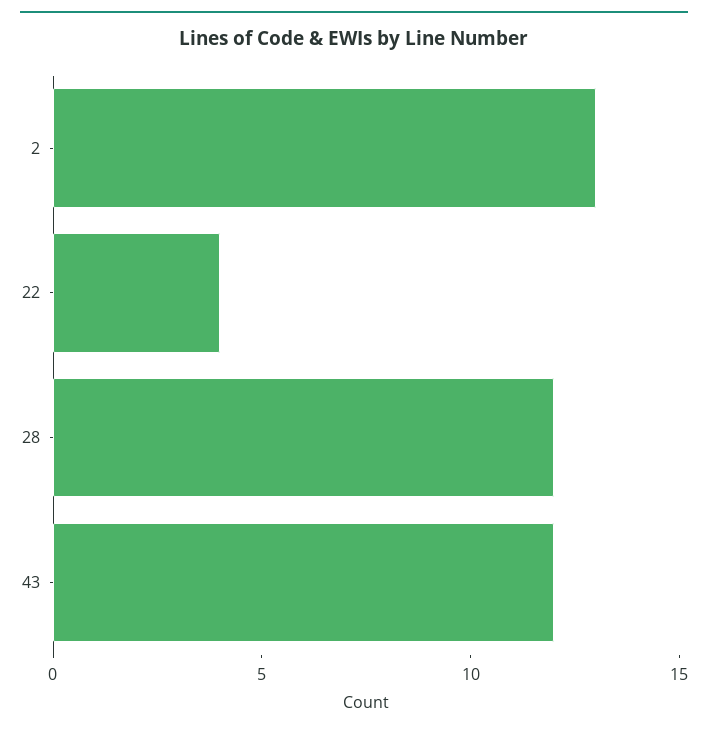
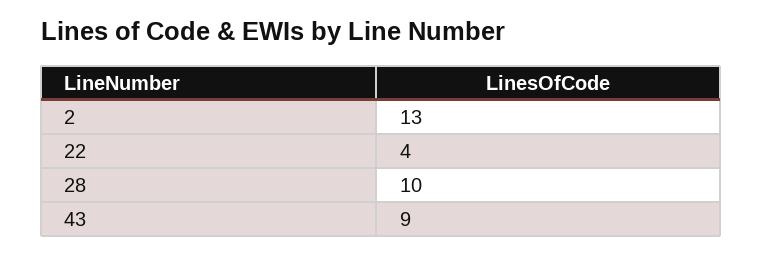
  {
    "2": 13,
    "22": 4,
-   "28": 12,
+   "28": 10,
-   "43": 12
+   "43": 9
  }

